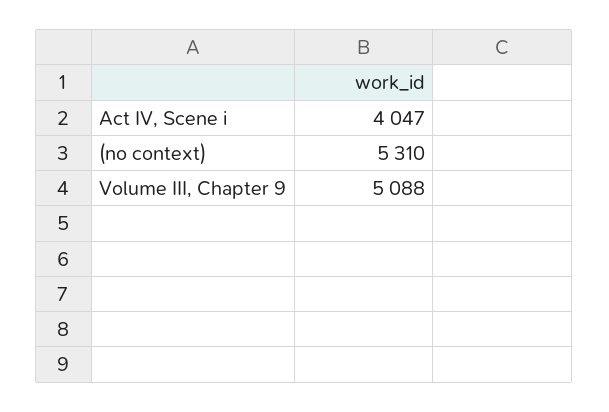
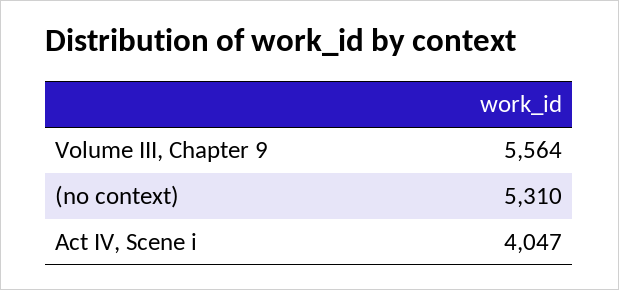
  {
    "Act IV, Scene i": 4047,
    "(no context)": 5310,
-   "Volume III, Chapter 9": 5088
+   "Volume III, Chapter 9": 5564
  }

